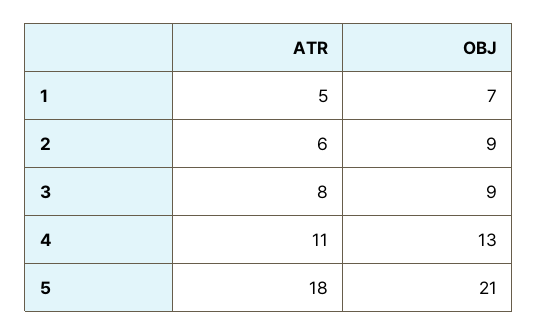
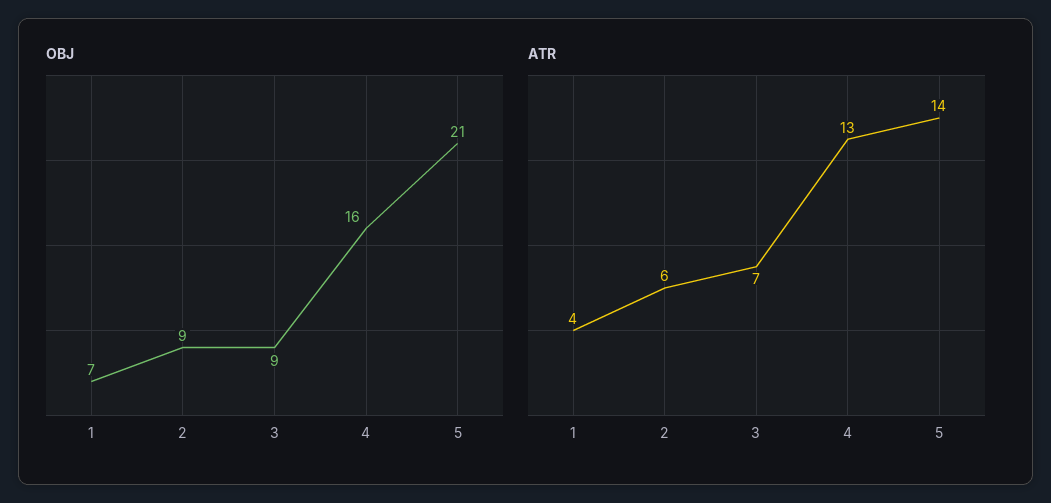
  {
    "ATR": {
-     "1": 5,
+     "1": 4,
      "2": 6,
-     "3": 8,
+     "3": 7,
-     "4": 11,
+     "4": 13,
-     "5": 18
+     "5": 14
    },
    "OBJ": {
      "1": 7,
      "2": 9,
      "3": 9,
-     "4": 13,
+     "4": 16,
      "5": 21
    }
  }

